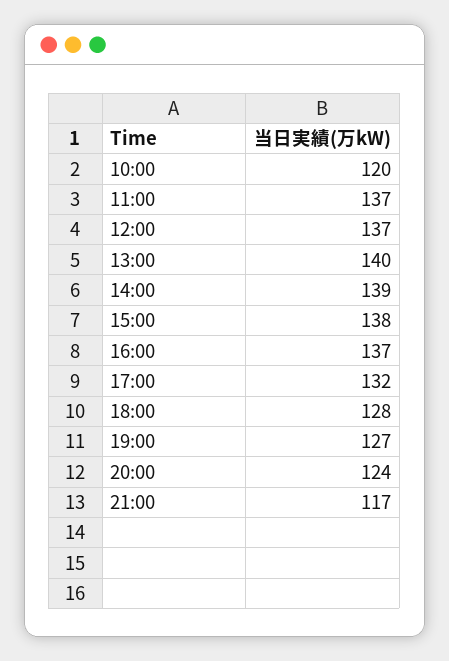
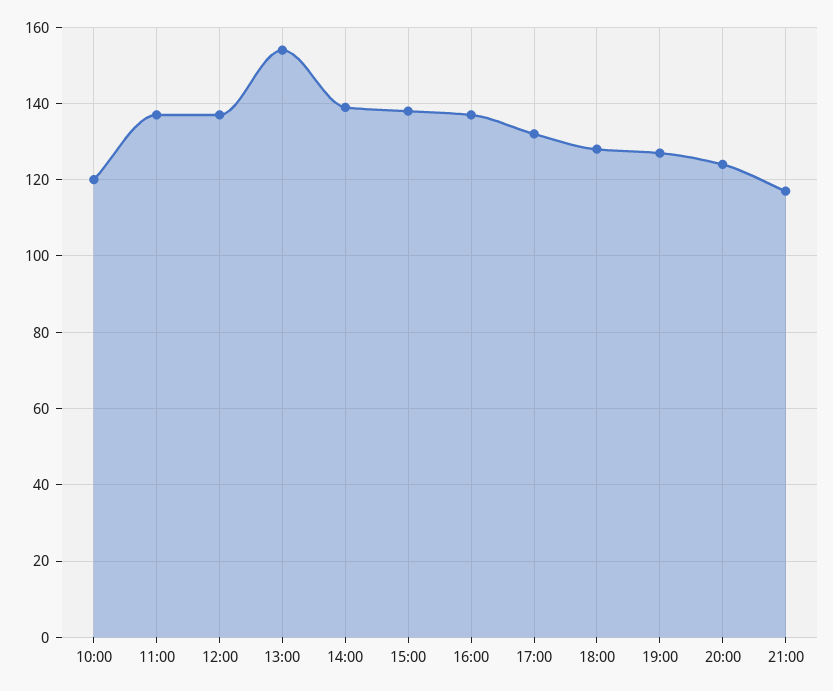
  {
    "10:00": 120,
    "11:00": 137,
    "12:00": 137,
-   "13:00": 140,
+   "13:00": 155,
    "14:00": 139,
    "15:00": 138,
    "16:00": 137,
    "17:00": 132,
    "18:00": 128,
    "19:00": 127,
    "20:00": 124,
    "21:00": 117
  }

